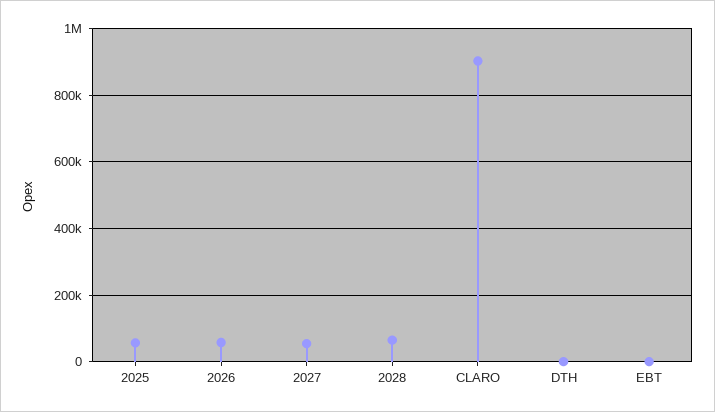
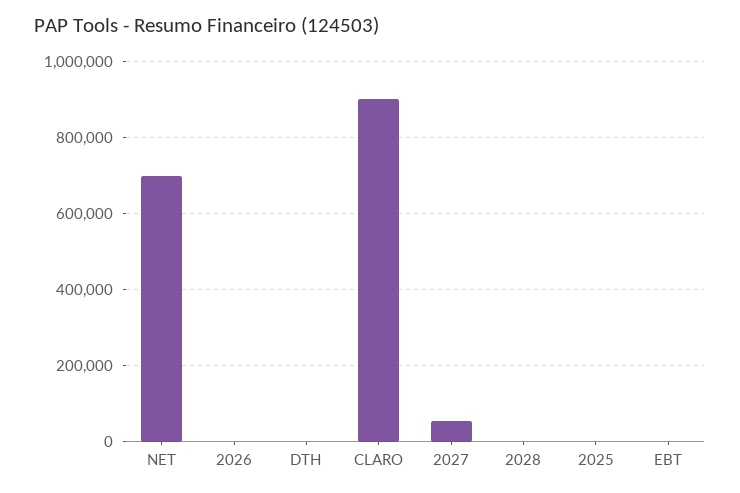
  {
-   "2025": 60000,
+   "2025": 0,
-   "2026": 60000,
+   "2026": 0,
    "2027": 60000,
-   "2028": 60000,
+   "2028": 0,
    "CLARO": 900000,
    "DTH": 0,
-   "EBT": 0
+   "EBT": 0,
+   "NET": 700000
  }

